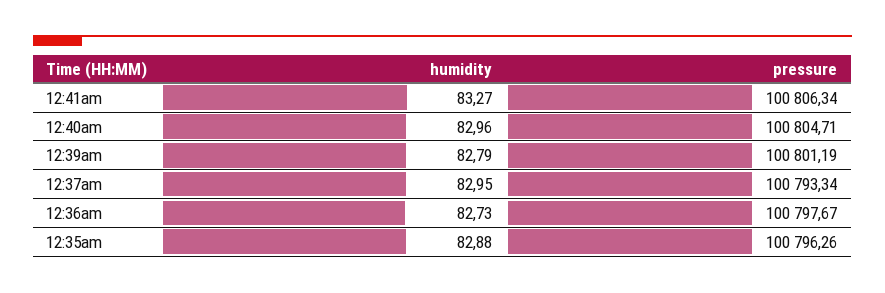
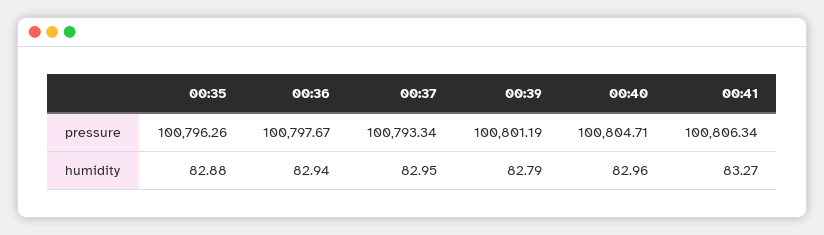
  {
    "humidity": {
      "12:41am": 83.27,
      "12:40am": 82.96,
      "12:39am": 82.79,
      "12:37am": 82.95,
-     "12:36am": 82.73,
+     "12:36am": 82.94,
      "12:35am": 82.88
    },
    "pressure": {
      "12:41am": 100806.34,
      "12:40am": 100804.71,
      "12:39am": 100801.19,
      "12:37am": 100793.34,
      "12:36am": 100797.67,
      "12:35am": 100796.26
    }
  }

